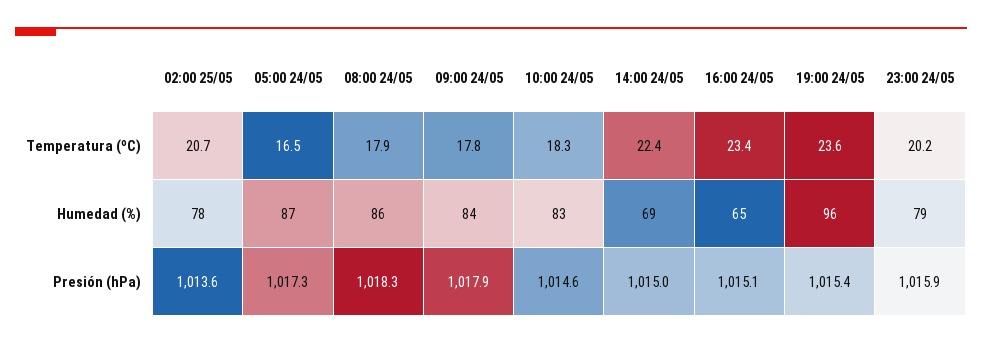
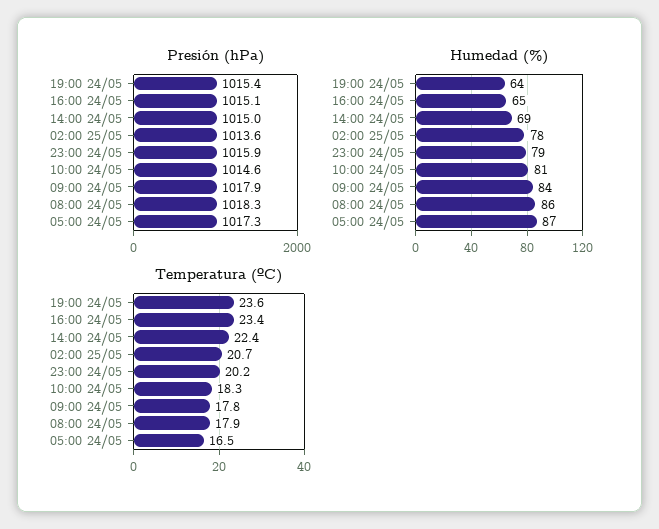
  {
    "Temperatura (ºC)": {
      "02:00 25/05": 20.7,
      "05:00 24/05": 16.5,
      "08:00 24/05": 17.9,
      "09:00 24/05": 17.8,
      "10:00 24/05": 18.3,
      "14:00 24/05": 22.4,
      "16:00 24/05": 23.4,
      "19:00 24/05": 23.6,
      "23:00 24/05": 20.2
    },
    "Humedad (%)": {
      "02:00 25/05": 78,
      "05:00 24/05": 87,
      "08:00 24/05": 86,
      "09:00 24/05": 84,
-     "10:00 24/05": 83,
+     "10:00 24/05": 81,
      "14:00 24/05": 69,
      "16:00 24/05": 65,
-     "19:00 24/05": 96,
+     "19:00 24/05": 64,
      "23:00 24/05": 79
    },
    "Presión (hPa)": {
      "02:00 25/05": 1013.6,
      "05:00 24/05": 1017.3,
      "08:00 24/05": 1018.3,
      "09:00 24/05": 1017.9,
      "10:00 24/05": 1014.6,
      "14:00 24/05": 1015,
      "16:00 24/05": 1015.1,
      "19:00 24/05": 1015.4,
      "23:00 24/05": 1015.9
    }
  }

